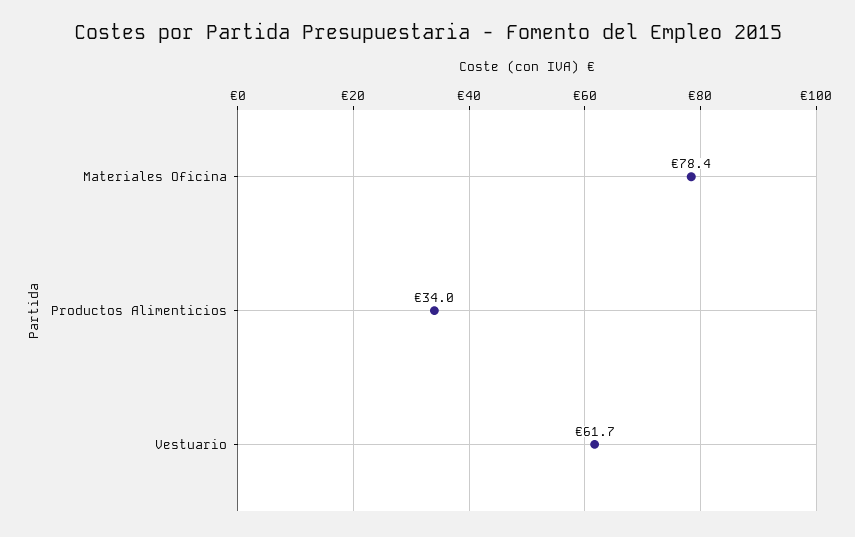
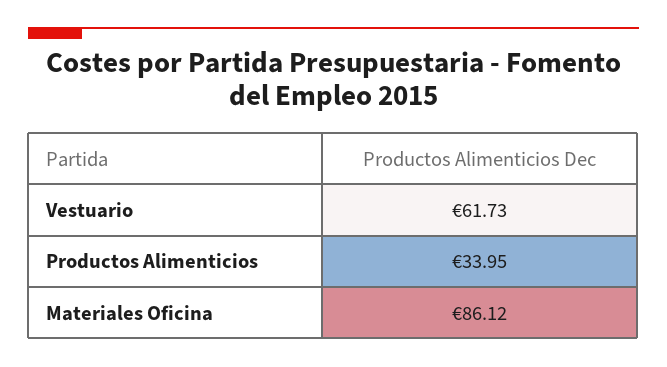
  {
-   "Materiales Oficina": 78.4,
+   "Materiales Oficina": 86.12,
    "Productos Alimenticios": 33.95,
    "Vestuario": 61.73
  }

